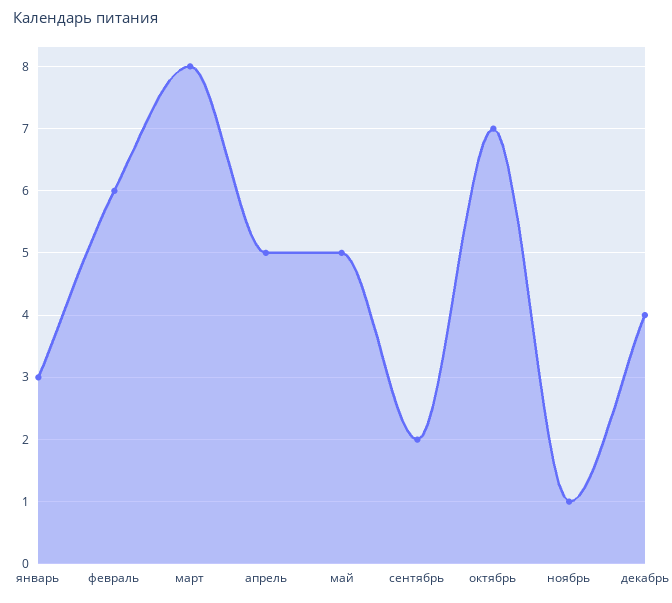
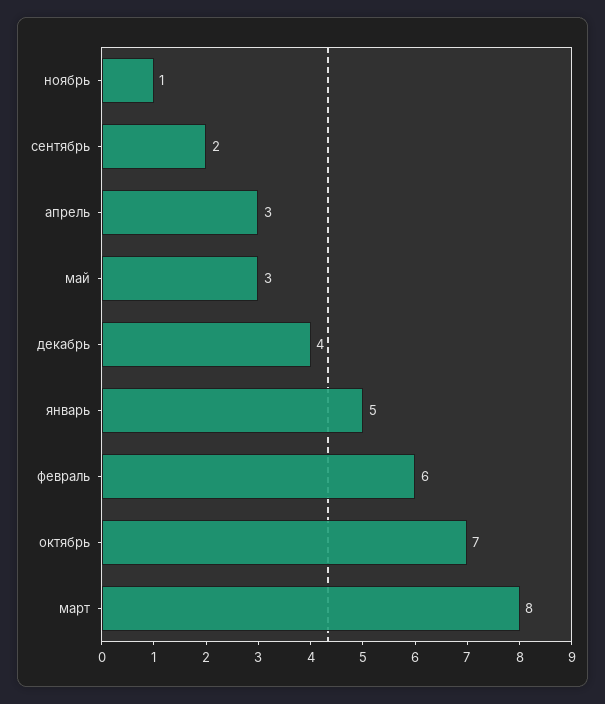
  {
-   "январь": 3,
+   "январь": 5,
    "февраль": 6,
    "март": 8,
-   "апрель": 5,
+   "апрель": 3,
-   "май": 5,
+   "май": 3,
    "сентябрь": 2,
    "октябрь": 7,
    "ноябрь": 1,
    "декабрь": 4
  }

